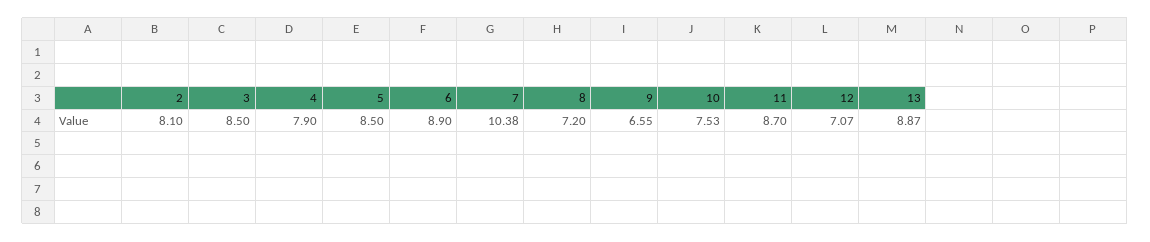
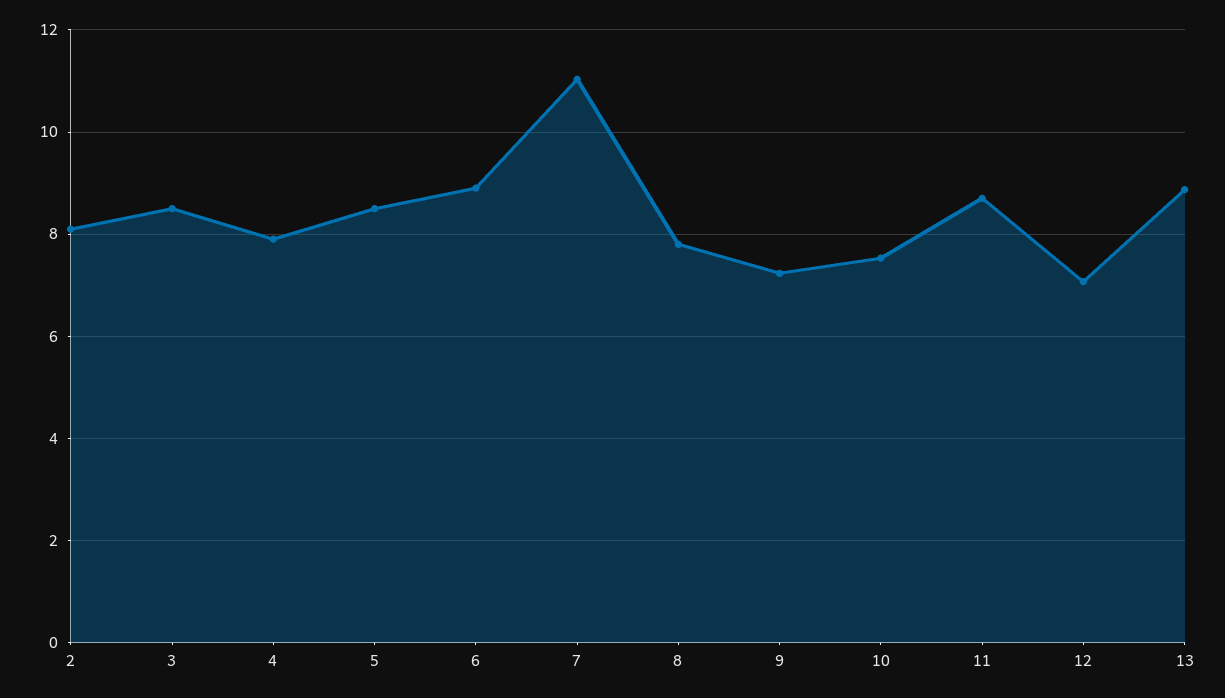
  {
    "2": 8.1,
    "3": 8.5,
    "4": 7.9,
    "5": 8.5,
    "6": 8.9,
-   "7": 10.38,
+   "7": 11,
-   "8": 7.2,
+   "8": 7.8,
-   "9": 6.55,
+   "9": 7.2,
    "10": 7.53,
    "11": 8.7,
    "12": 7.07,
    "13": 8.87
  }

